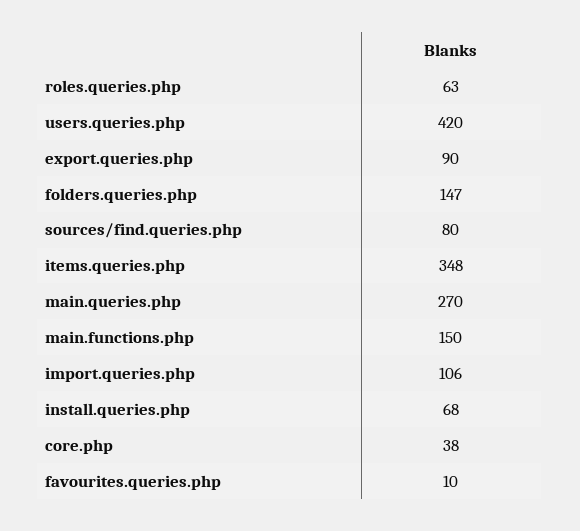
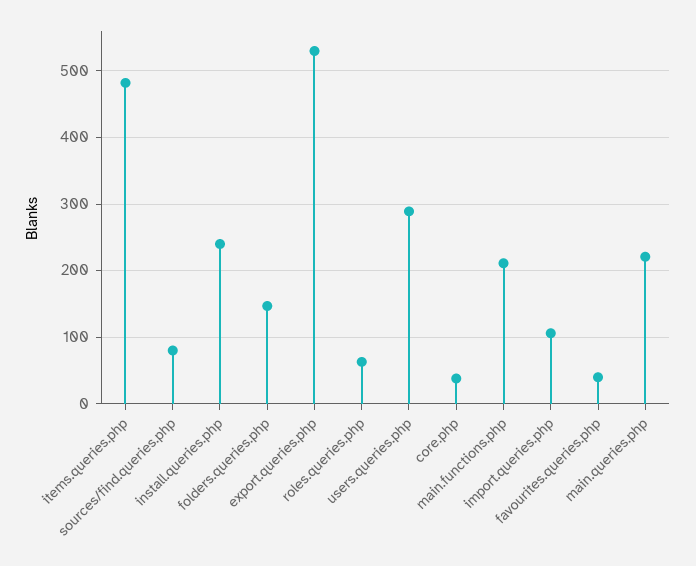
  {
    "roles.queries.php": 63,
-   "users.queries.php": 420,
+   "users.queries.php": 290,
-   "export.queries.php": 90,
+   "export.queries.php": 530,
    "folders.queries.php": 147,
    "sources/find.queries.php": 80,
-   "items.queries.php": 348,
+   "items.queries.php": 480,
-   "main.queries.php": 270,
+   "main.queries.php": 220,
-   "main.functions.php": 150,
+   "main.functions.php": 210,
    "import.queries.php": 106,
-   "install.queries.php": 68,
+   "install.queries.php": 240,
    "core.php": 38,
-   "favourites.queries.php": 10
+   "favourites.queries.php": 40
  }

